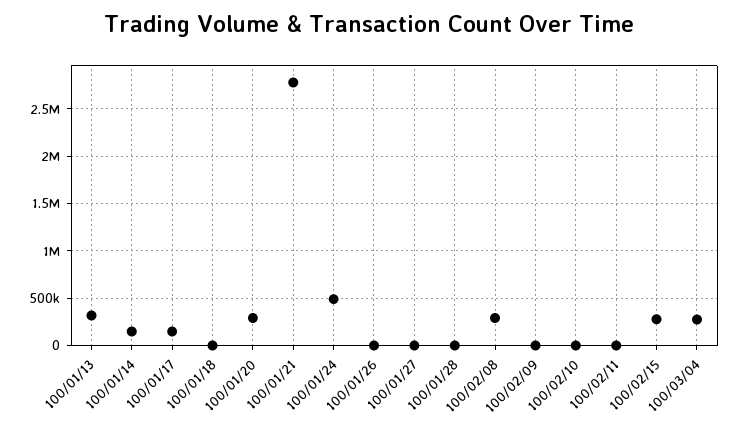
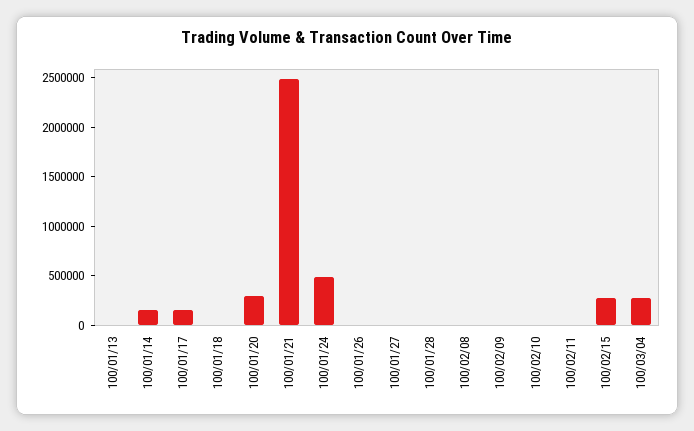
  {
-   "100/01/13": 300000,
+   "100/01/13": 0,
    "100/01/14": 100000,
    "100/01/17": 100000,
    "100/01/18": 0,
    "100/01/20": 300000,
-   "100/01/21": 2800000,
+   "100/01/21": 2500000,
    "100/01/24": 500000,
    "100/01/26": 0,
    "100/01/27": 0,
    "100/01/28": 0,
-   "100/02/08": 300000,
+   "100/02/08": 0,
    "100/02/09": 0,
    "100/02/10": 0,
    "100/02/11": 0,
    "100/02/15": 300000,
    "100/03/04": 300000
  }

